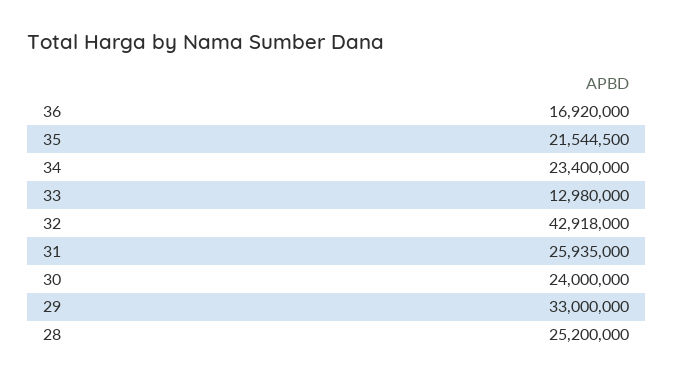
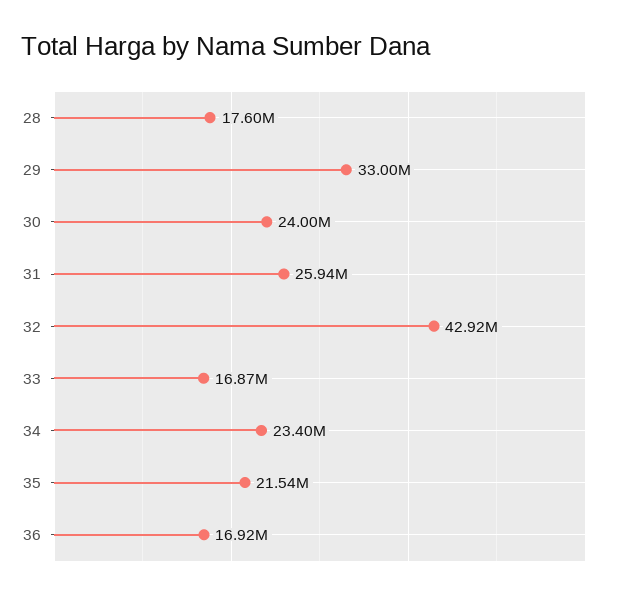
  {
    "36": 16920000,
    "35": 21544500,
    "34": 23400000,
-   "33": 12980000,
+   "33": 16870000,
    "32": 42918000,
    "31": 25935000,
    "30": 24000000,
    "29": 33000000,
-   "28": 25200000
+   "28": 17600000
  }

